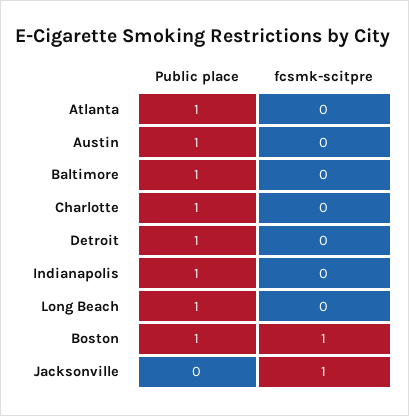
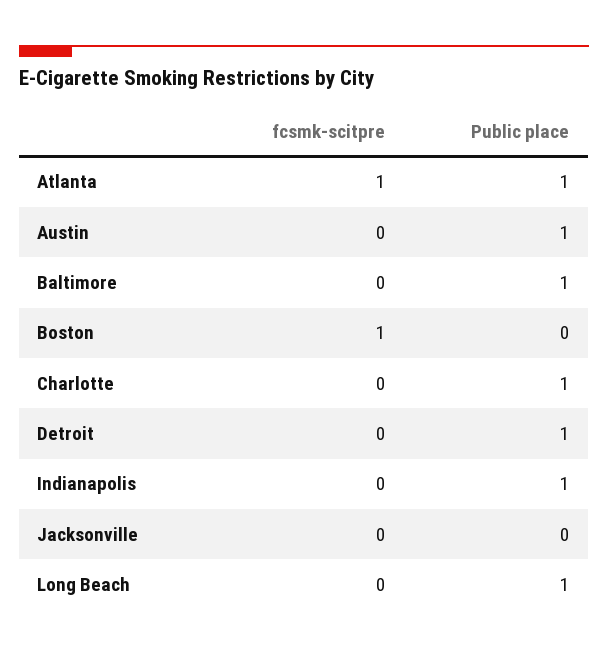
  {
    "Public place": {
      "Atlanta": 1,
      "Austin": 1,
      "Baltimore": 1,
      "Charlotte": 1,
      "Detroit": 1,
      "Indianapolis": 1,
      "Long Beach": 1,
-     "Boston": 1,
+     "Boston": 0,
      "Jacksonville": 0
    },
    "fcsmk-scitpre": {
-     "Atlanta": 0,
+     "Atlanta": 1,
      "Austin": 0,
      "Baltimore": 0,
      "Charlotte": 0,
      "Detroit": 0,
      "Indianapolis": 0,
      "Long Beach": 0,
      "Boston": 1,
-     "Jacksonville": 1
+     "Jacksonville": 0
    }
  }

